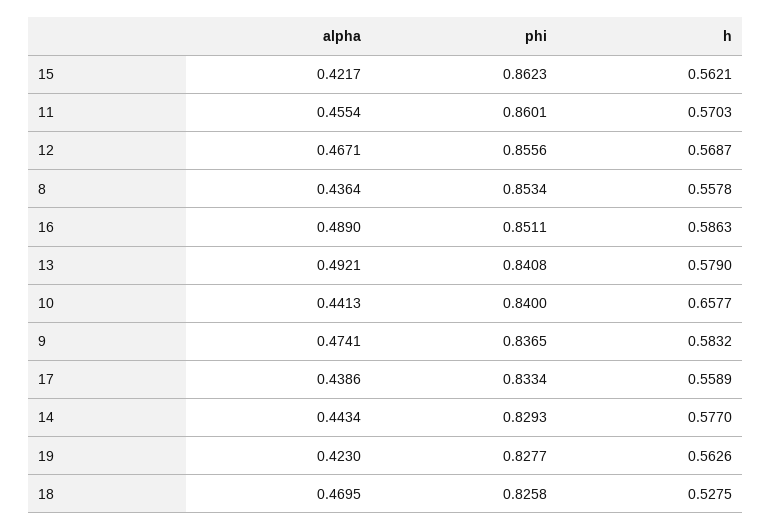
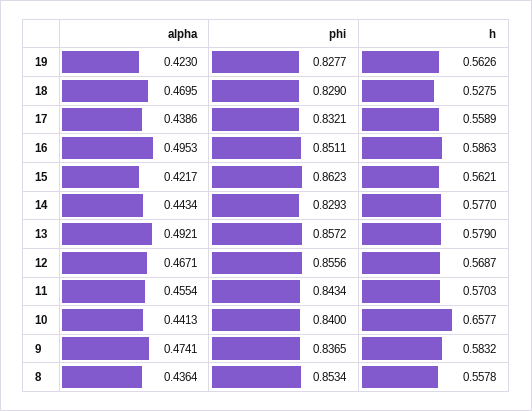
  {
    "alpha": {
      "15": 0.4217,
      "11": 0.4554,
      "12": 0.4671,
      "8": 0.4364,
-     "16": 0.489,
+     "16": 0.4953,
      "13": 0.4921,
      "10": 0.4413,
      "9": 0.4741,
      "17": 0.4386,
      "14": 0.4434,
      "19": 0.423,
      "18": 0.4695
    },
    "phi": {
      "15": 0.8623,
-     "11": 0.8601,
+     "11": 0.8434,
      "12": 0.8556,
      "8": 0.8534,
      "16": 0.8511,
-     "13": 0.8408,
+     "13": 0.8572,
      "10": 0.84,
      "9": 0.8365,
-     "17": 0.8334,
+     "17": 0.8321,
      "14": 0.8293,
      "19": 0.8277,
-     "18": 0.8258
+     "18": 0.829
    },
    "h": {
      "15": 0.5621,
      "11": 0.5703,
      "12": 0.5687,
      "8": 0.5578,
      "16": 0.5863,
      "13": 0.579,
      "10": 0.6577,
      "9": 0.5832,
      "17": 0.5589,
      "14": 0.577,
      "19": 0.5626,
      "18": 0.5275
    }
  }

